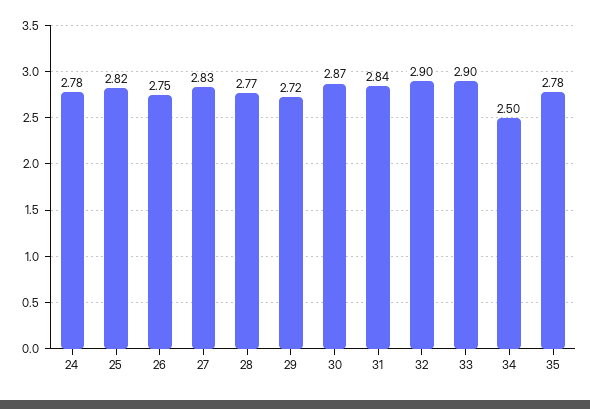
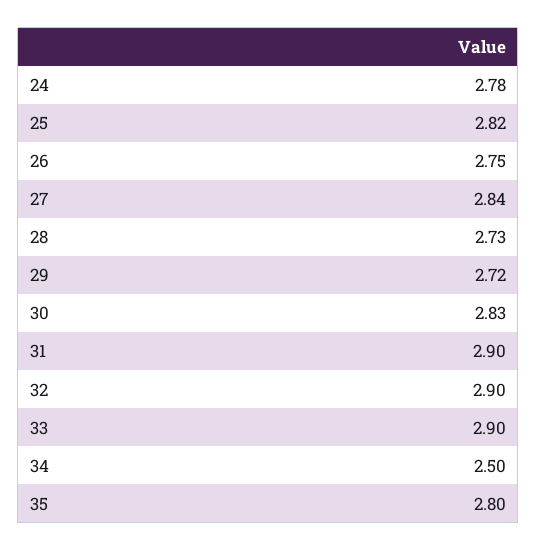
  {
    "24": 2.78,
    "25": 2.82,
    "26": 2.75,
-   "27": 2.83,
+   "27": 2.84,
-   "28": 2.77,
+   "28": 2.73,
    "29": 2.72,
-   "30": 2.87,
+   "30": 2.83,
-   "31": 2.84,
+   "31": 2.9,
    "32": 2.9,
    "33": 2.9,
    "34": 2.5,
-   "35": 2.78
+   "35": 2.8
  }

